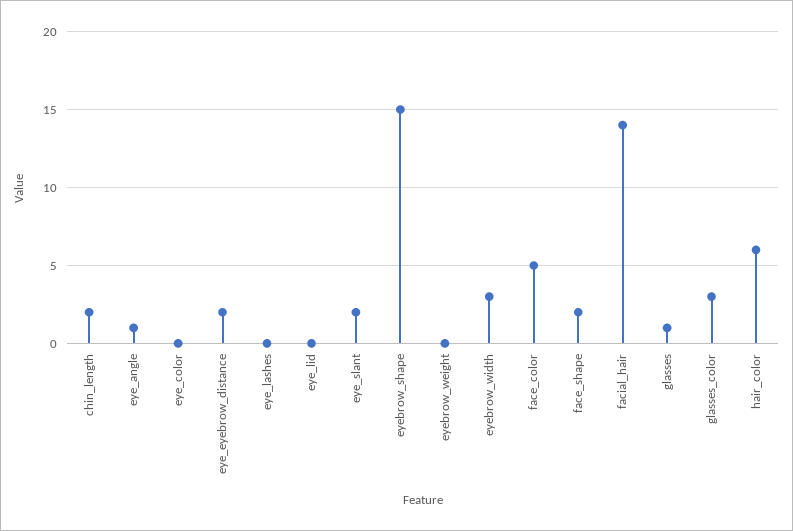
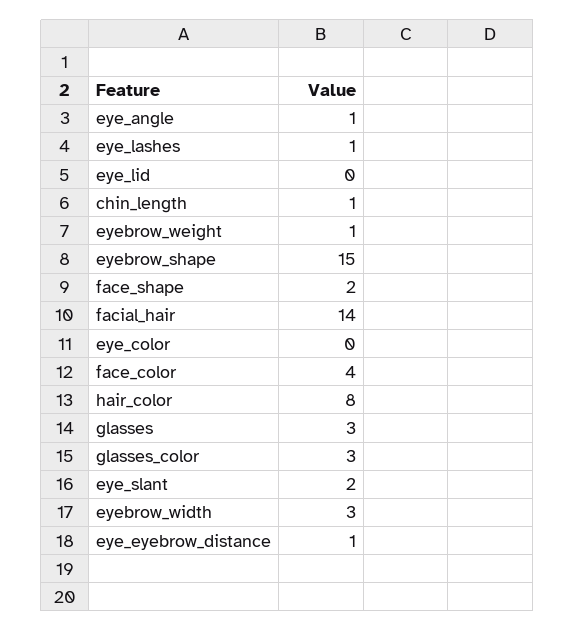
  {
-   "chin_length": 2,
+   "chin_length": 1,
    "eye_angle": 1,
    "eye_color": 0,
-   "eye_eyebrow_distance": 2,
+   "eye_eyebrow_distance": 1,
-   "eye_lashes": 0,
+   "eye_lashes": 1,
    "eye_lid": 0,
    "eye_slant": 2,
    "eyebrow_shape": 15,
-   "eyebrow_weight": 0,
+   "eyebrow_weight": 1,
    "eyebrow_width": 3,
-   "face_color": 5,
+   "face_color": 4,
    "face_shape": 2,
    "facial_hair": 14,
-   "glasses": 1,
+   "glasses": 3,
    "glasses_color": 3,
-   "hair_color": 6
+   "hair_color": 8
  }

